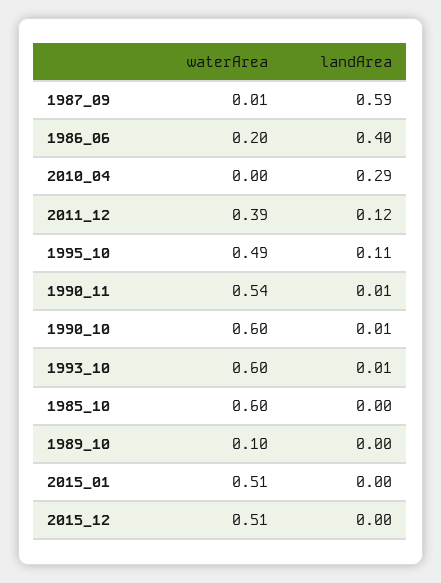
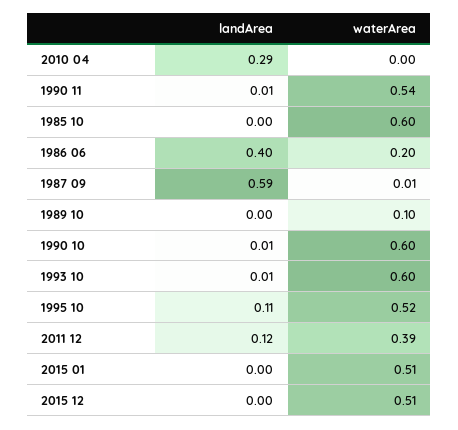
  {
    "waterArea": {
      "1987_09": 0.01,
      "1986_06": 0.2,
      "2010_04": 0,
      "2011_12": 0.39,
-     "1995_10": 0.49,
+     "1995_10": 0.52,
      "1990_11": 0.54,
      "1990_10": 0.6,
      "1993_10": 0.6,
      "1985_10": 0.6,
      "1989_10": 0.1,
      "2015_01": 0.51,
      "2015_12": 0.51
    },
    "landArea": {
      "1987_09": 0.59,
      "1986_06": 0.4,
      "2010_04": 0.29,
      "2011_12": 0.12,
      "1995_10": 0.11,
      "1990_11": 0.01,
      "1990_10": 0.01,
      "1993_10": 0.01,
      "1985_10": 0,
      "1989_10": 0,
      "2015_01": 0,
      "2015_12": 0
    }
  }

